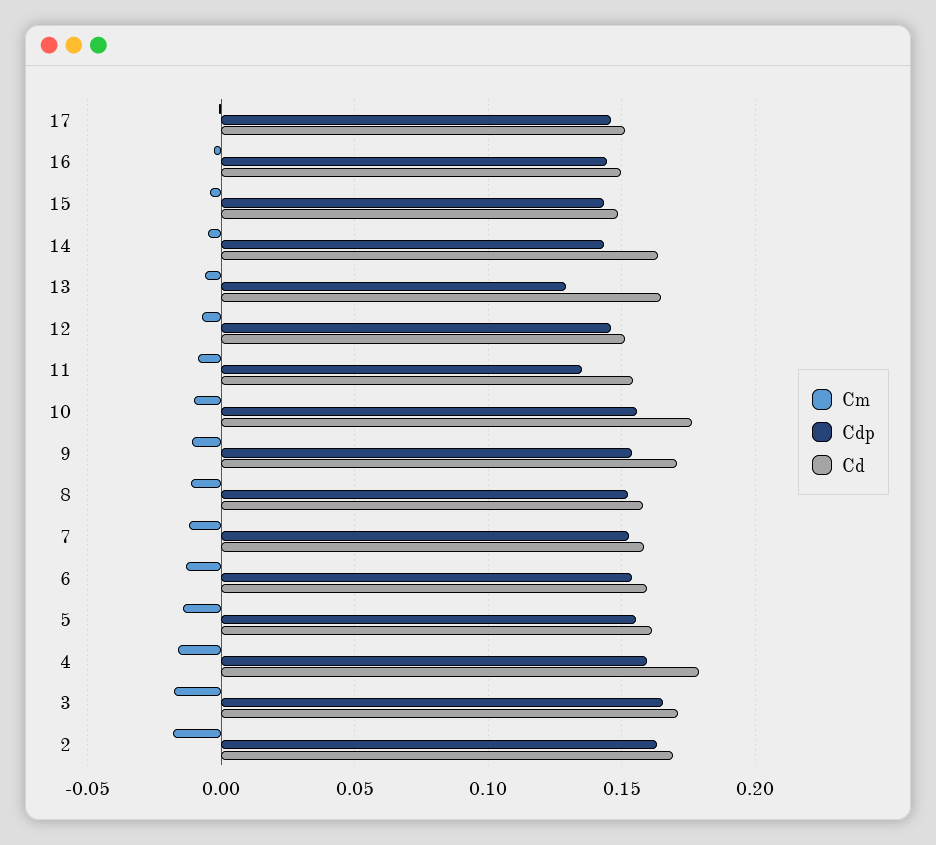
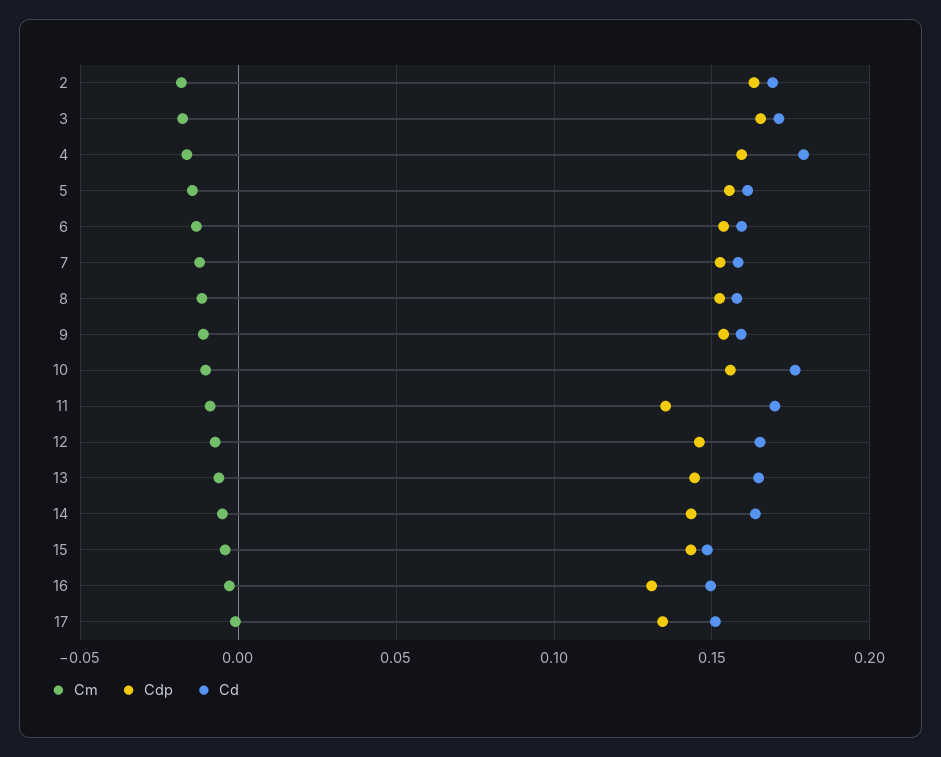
  {
    "Cm": {
      "17": 0,
      "16": -0.005,
      "15": -0.005,
      "14": -0.005,
      "13": -0.005,
      "12": -0.005,
      "11": -0.01,
      "10": -0.01,
      "9": -0.01,
      "8": -0.01,
      "7": -0.01,
      "6": -0.015,
      "5": -0.015,
      "4": -0.015,
      "3": -0.02,
      "2": -0.02
    },
    "Cdp": {
-     "17": 0.145,
+     "17": 0.135,
-     "16": 0.145,
+     "16": 0.13,
      "15": 0.145,
      "14": 0.145,
-     "13": 0.13,
+     "13": 0.145,
      "12": 0.145,
      "11": 0.135,
      "10": 0.155,
      "9": 0.155,
      "8": 0.15,
      "7": 0.155,
      "6": 0.155,
      "5": 0.155,
      "4": 0.16,
      "3": 0.165,
      "2": 0.165
    },
    "Cd": {
      "17": 0.15,
      "16": 0.15,
      "15": 0.15,
      "14": 0.165,
      "13": 0.165,
-     "12": 0.15,
+     "12": 0.165,
-     "11": 0.155,
+     "11": 0.17,
      "10": 0.175,
-     "9": 0.17,
+     "9": 0.16,
      "8": 0.16,
      "7": 0.16,
      "6": 0.16,
      "5": 0.16,
      "4": 0.18,
      "3": 0.17,
      "2": 0.17
    }
  }

